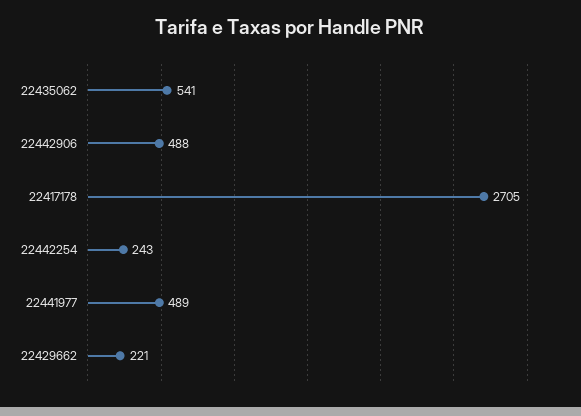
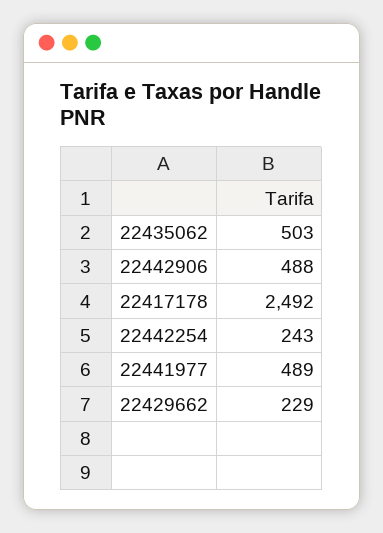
  {
-   "22435062": 541,
+   "22435062": 503,
    "22442906": 488,
-   "22417178": 2705,
+   "22417178": 2492,
    "22442254": 243,
    "22441977": 489,
-   "22429662": 221
+   "22429662": 229
  }

